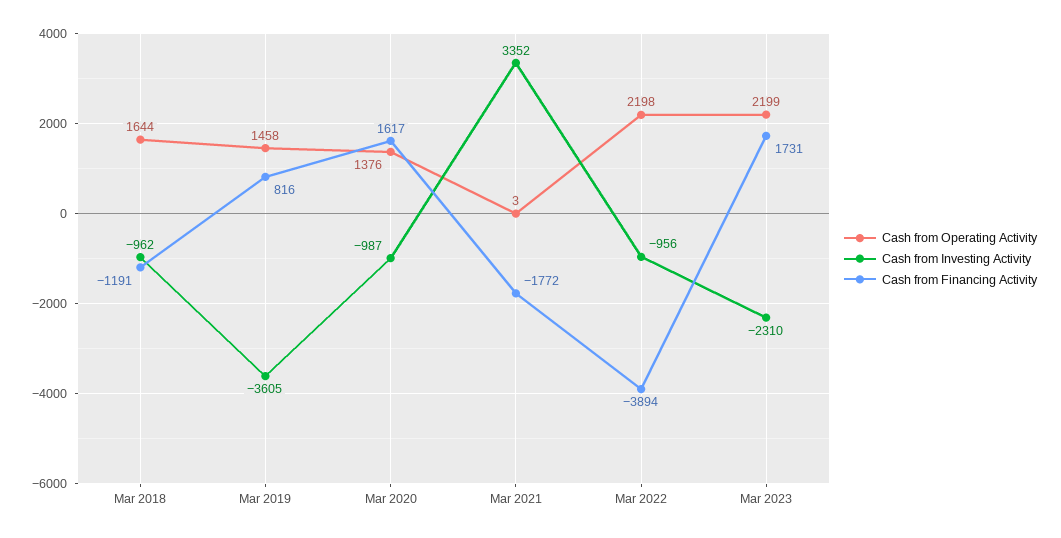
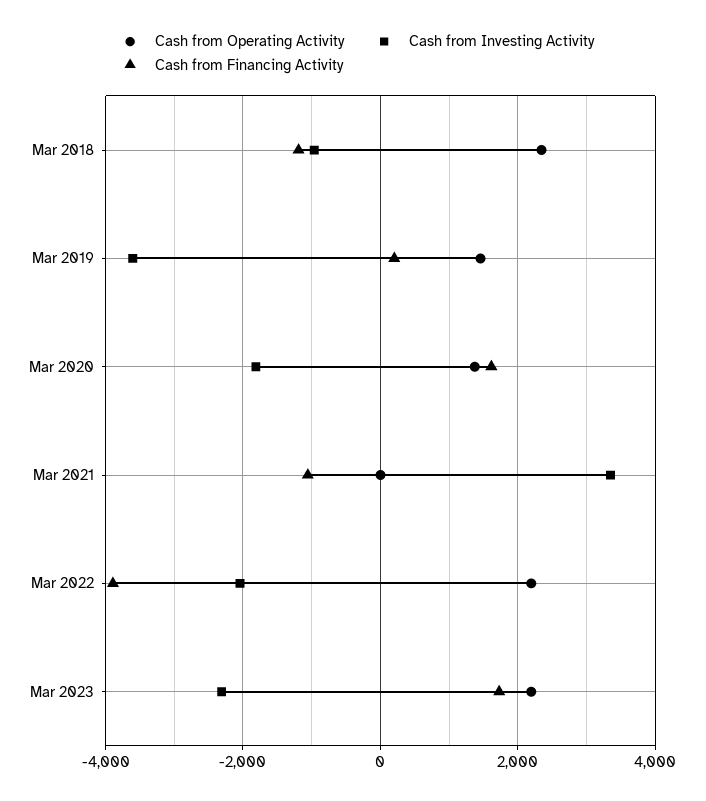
  {
    "Cash from Operating Activity": {
-     "Mar 2018": 1644,
+     "Mar 2018": 2400,
      "Mar 2019": 1458,
      "Mar 2020": 1376,
      "Mar 2021": 3,
      "Mar 2022": 2198,
      "Mar 2023": 2199
    },
    "Cash from Investing Activity": {
      "Mar 2018": -962,
      "Mar 2019": -3605,
-     "Mar 2020": -987,
+     "Mar 2020": -1800,
      "Mar 2021": 3352,
-     "Mar 2022": -956,
+     "Mar 2022": -2000,
      "Mar 2023": -2310
    },
    "Cash from Financing Activity": {
      "Mar 2018": -1191,
-     "Mar 2019": 816,
+     "Mar 2019": 200,
      "Mar 2020": 1617,
-     "Mar 2021": -1772,
+     "Mar 2021": -1000,
      "Mar 2022": -3894,
      "Mar 2023": 1731
    }
  }

